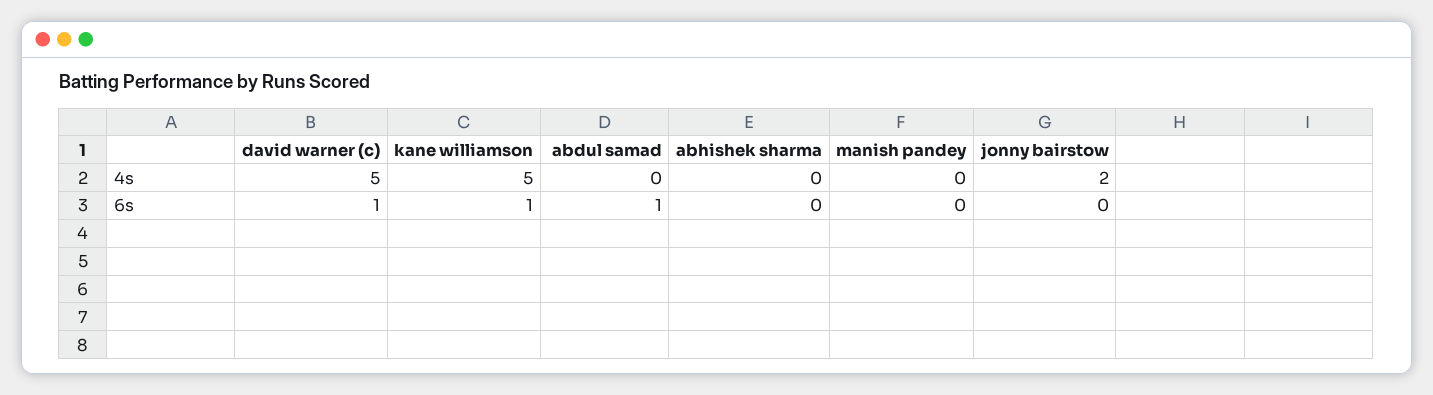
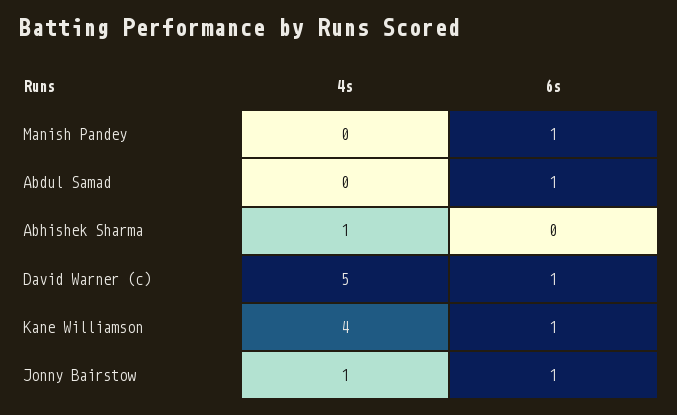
  {
    "david warner (c)": {
      "4s": 5,
      "6s": 1
    },
    "kane williamson": {
-     "4s": 5,
+     "4s": 4,
      "6s": 1
    },
    "abdul samad": {
      "4s": 0,
      "6s": 1
    },
    "abhishek sharma": {
-     "4s": 0,
+     "4s": 1,
      "6s": 0
    },
    "manish pandey": {
      "4s": 0,
-     "6s": 0
+     "6s": 1
    },
    "jonny bairstow": {
-     "4s": 2,
+     "4s": 1,
-     "6s": 0
+     "6s": 1
    }
  }

